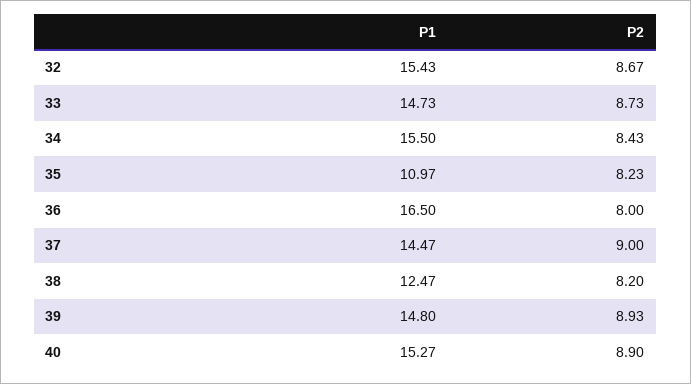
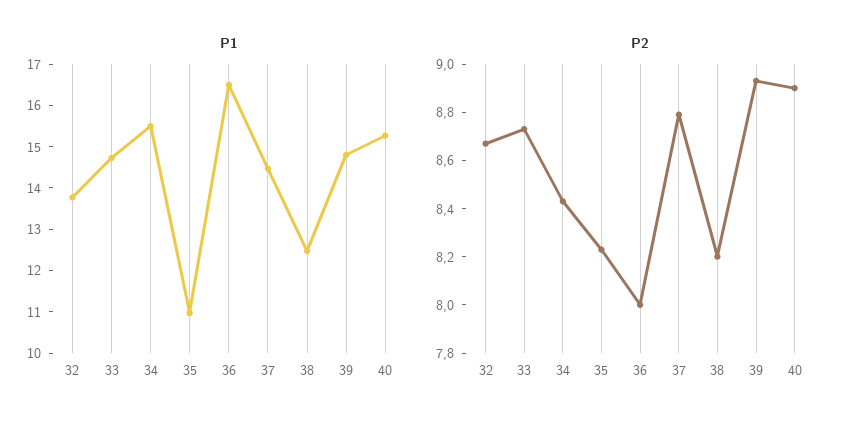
  {
    "P1": {
-     "32": 15.43,
+     "32": 13.8,
      "33": 14.73,
      "34": 15.5,
      "35": 10.97,
      "36": 16.5,
      "37": 14.47,
      "38": 12.47,
      "39": 14.8,
      "40": 15.27
    },
    "P2": {
      "32": 8.67,
      "33": 8.73,
      "34": 8.43,
      "35": 8.23,
      "36": 8,
-     "37": 9,
+     "37": 8.8,
      "38": 8.2,
      "39": 8.93,
      "40": 8.9
    }
  }

